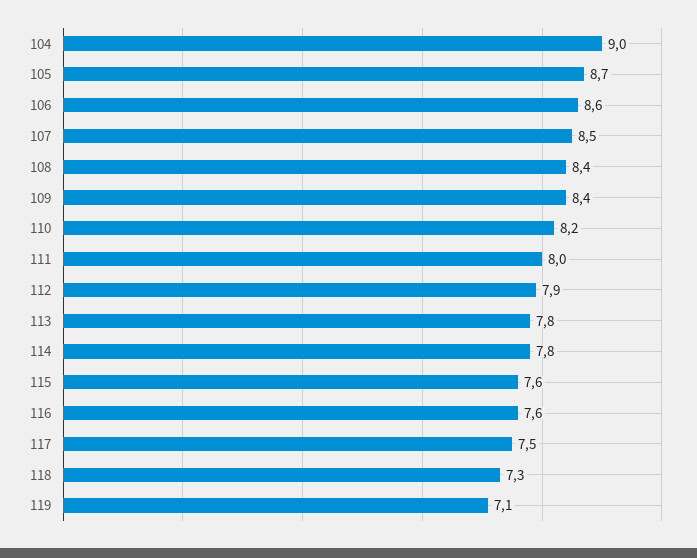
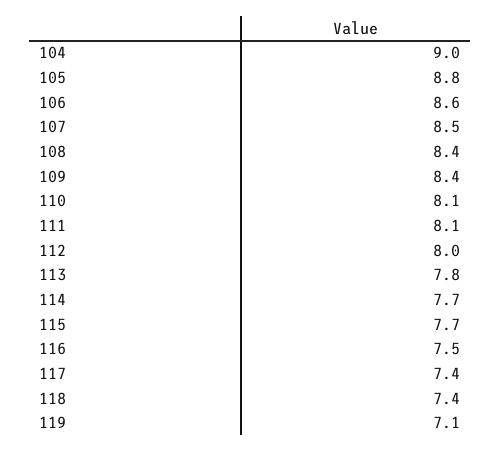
  {
    "104": 9,
-   "105": 8.7,
+   "105": 8.8,
    "106": 8.6,
    "107": 8.5,
    "108": 8.4,
    "109": 8.4,
-   "110": 8.2,
+   "110": 8.1,
-   "111": 8,
+   "111": 8.1,
-   "112": 7.9,
+   "112": 8,
    "113": 7.8,
-   "114": 7.8,
+   "114": 7.7,
-   "115": 7.6,
+   "115": 7.7,
-   "116": 7.6,
+   "116": 7.5,
-   "117": 7.5,
+   "117": 7.4,
-   "118": 7.3,
+   "118": 7.4,
    "119": 7.1
  }

